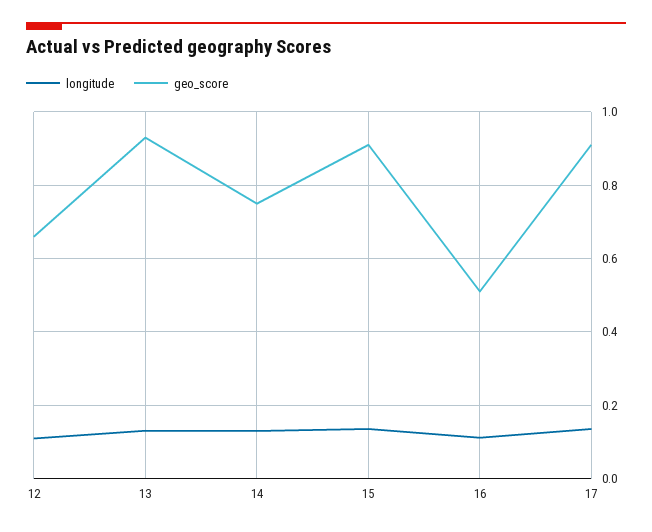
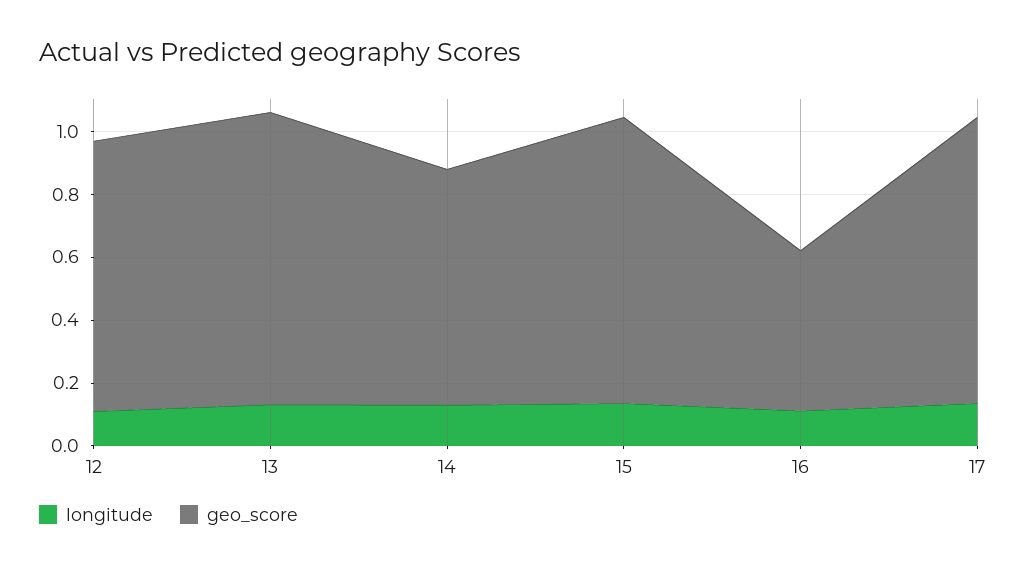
  {
    "longitude": {
      "12": 0.1,
      "13": 0.14,
      "14": 0.12,
      "15": 0.14,
      "16": 0.12,
      "17": 0.14
    },
    "geo_score": {
-     "12": 0.66,
+     "12": 0.85,
      "13": 0.94,
      "14": 0.76,
      "15": 0.92,
      "16": 0.52,
      "17": 0.92
    }
  }

